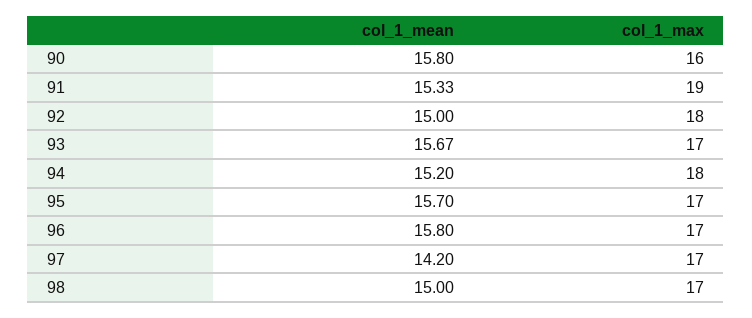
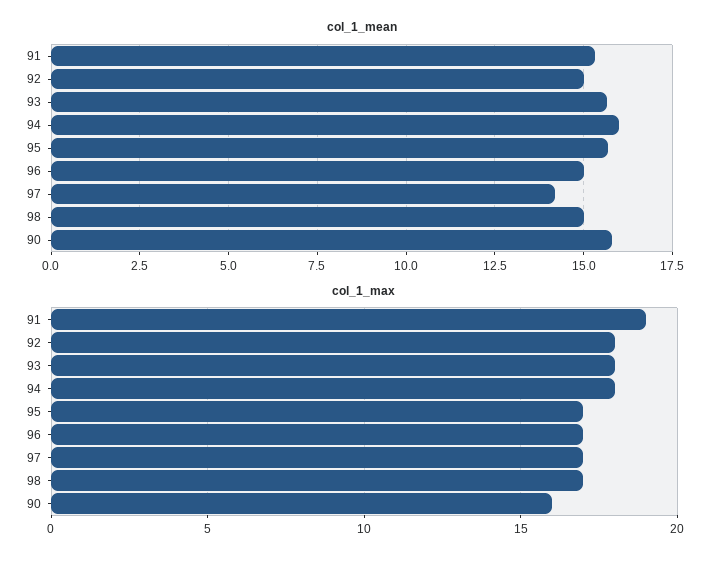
  {
    "col_1_mean": {
      "90": 15.8,
      "91": 15.33,
      "92": 15,
      "93": 15.67,
-     "94": 15.2,
+     "94": 16,
      "95": 15.7,
-     "96": 15.8,
+     "96": 15,
      "97": 14.2,
      "98": 15
    },
    "col_1_max": {
      "90": 16,
      "91": 19,
      "92": 18,
-     "93": 17,
+     "93": 18,
      "94": 18,
      "95": 17,
      "96": 17,
      "97": 17,
      "98": 17
    }
  }

